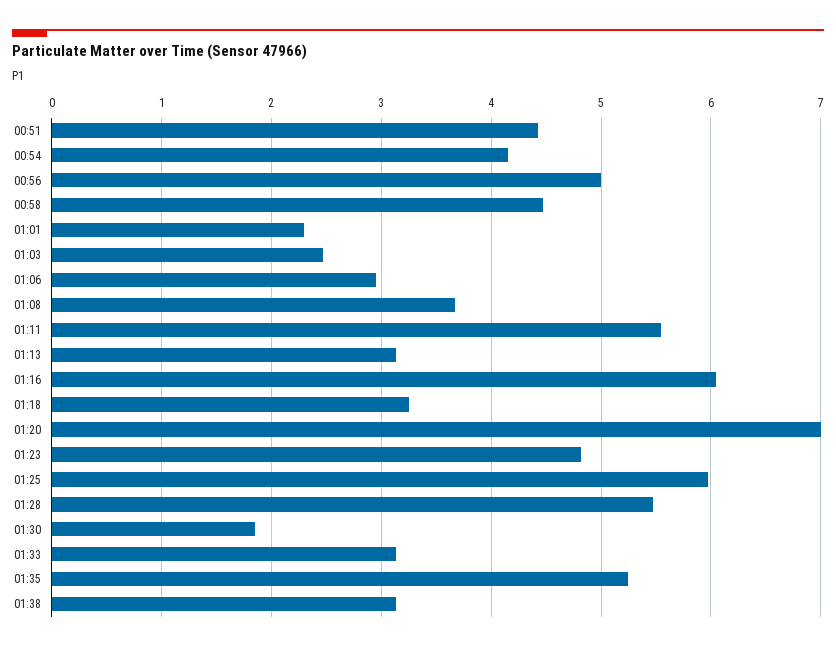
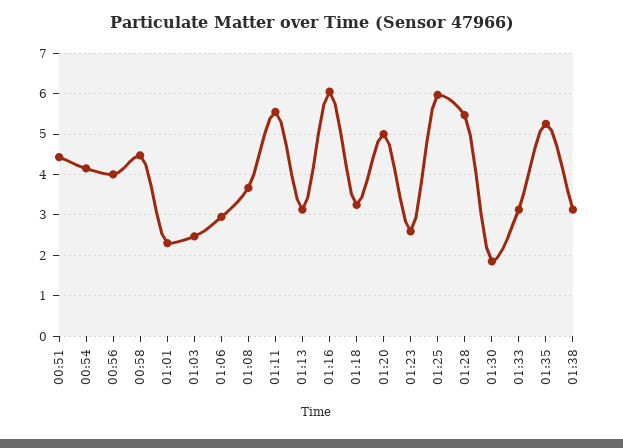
  {
    "00:51": 4.4,
    "00:54": 4.2,
-   "00:56": 5,
+   "00:56": 4,
    "00:58": 4.5,
    "01:01": 2.3,
    "01:03": 2.5,
    "01:06": 3,
    "01:08": 3.7,
    "01:11": 5.6,
    "01:13": 3.1,
    "01:16": 6.1,
    "01:18": 3.3,
-   "01:20": 7,
+   "01:20": 5,
-   "01:23": 4.8,
+   "01:23": 2.6,
    "01:25": 6,
    "01:28": 5.5,
    "01:30": 1.9,
    "01:33": 3.1,
    "01:35": 5.3,
    "01:38": 3.1
  }

